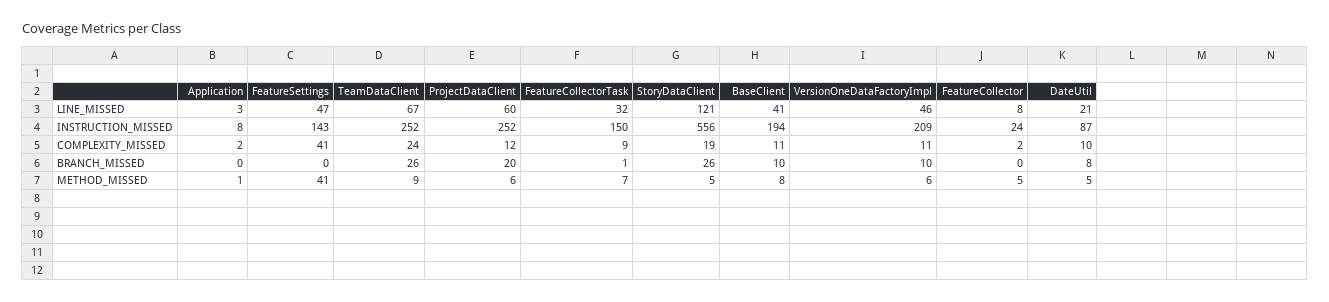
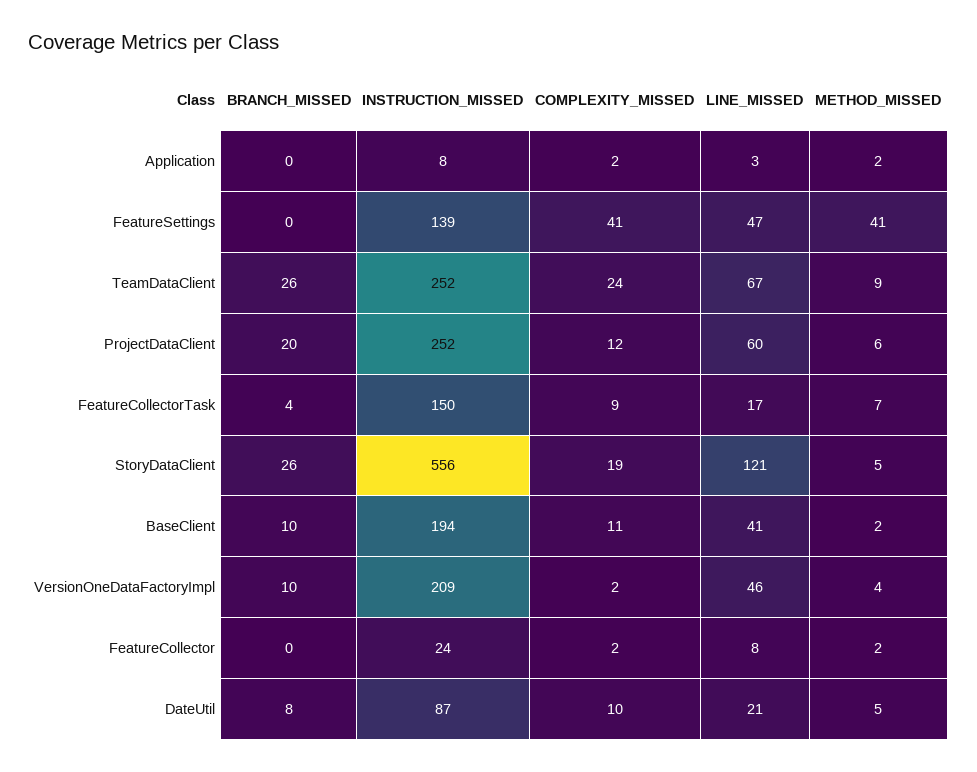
  {
    "Application": {
      "LINE_MISSED": 3,
      "INSTRUCTION_MISSED": 8,
      "COMPLEXITY_MISSED": 2,
      "BRANCH_MISSED": 0,
-     "METHOD_MISSED": 1
+     "METHOD_MISSED": 2
    },
    "FeatureSettings": {
      "LINE_MISSED": 47,
-     "INSTRUCTION_MISSED": 143,
+     "INSTRUCTION_MISSED": 139,
      "COMPLEXITY_MISSED": 41,
      "BRANCH_MISSED": 0,
      "METHOD_MISSED": 41
    },
    "TeamDataClient": {
      "LINE_MISSED": 67,
      "INSTRUCTION_MISSED": 252,
      "COMPLEXITY_MISSED": 24,
      "BRANCH_MISSED": 26,
      "METHOD_MISSED": 9
    },
    "ProjectDataClient": {
      "LINE_MISSED": 60,
      "INSTRUCTION_MISSED": 252,
      "COMPLEXITY_MISSED": 12,
      "BRANCH_MISSED": 20,
      "METHOD_MISSED": 6
    },
    "FeatureCollectorTask": {
-     "LINE_MISSED": 32,
+     "LINE_MISSED": 17,
      "INSTRUCTION_MISSED": 150,
      "COMPLEXITY_MISSED": 9,
-     "BRANCH_MISSED": 1,
+     "BRANCH_MISSED": 4,
      "METHOD_MISSED": 7
    },
    "StoryDataClient": {
      "LINE_MISSED": 121,
      "INSTRUCTION_MISSED": 556,
      "COMPLEXITY_MISSED": 19,
      "BRANCH_MISSED": 26,
      "METHOD_MISSED": 5
    },
    "BaseClient": {
      "LINE_MISSED": 41,
      "INSTRUCTION_MISSED": 194,
      "COMPLEXITY_MISSED": 11,
      "BRANCH_MISSED": 10,
-     "METHOD_MISSED": 8
+     "METHOD_MISSED": 2
    },
    "VersionOneDataFactoryImpl": {
      "LINE_MISSED": 46,
      "INSTRUCTION_MISSED": 209,
-     "COMPLEXITY_MISSED": 11,
+     "COMPLEXITY_MISSED": 2,
      "BRANCH_MISSED": 10,
-     "METHOD_MISSED": 6
+     "METHOD_MISSED": 4
    },
    "FeatureCollector": {
      "LINE_MISSED": 8,
      "INSTRUCTION_MISSED": 24,
      "COMPLEXITY_MISSED": 2,
      "BRANCH_MISSED": 0,
-     "METHOD_MISSED": 5
+     "METHOD_MISSED": 2
    },
    "DateUtil": {
      "LINE_MISSED": 21,
      "INSTRUCTION_MISSED": 87,
      "COMPLEXITY_MISSED": 10,
      "BRANCH_MISSED": 8,
      "METHOD_MISSED": 5
    }
  }

